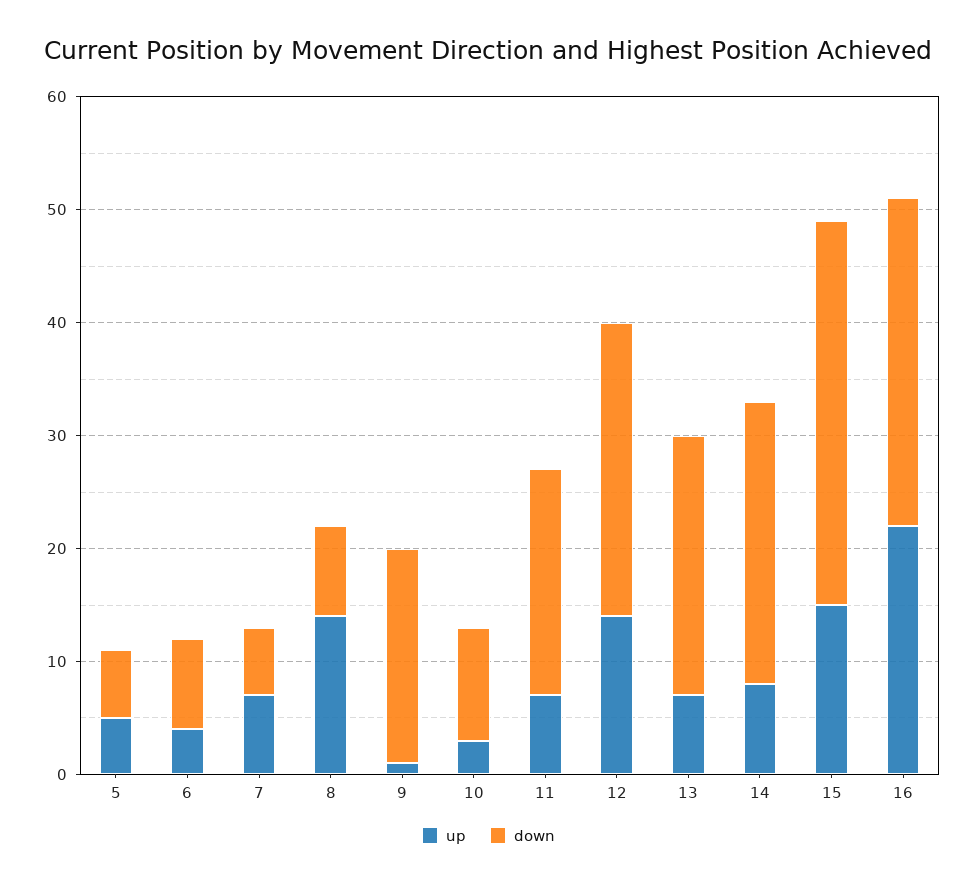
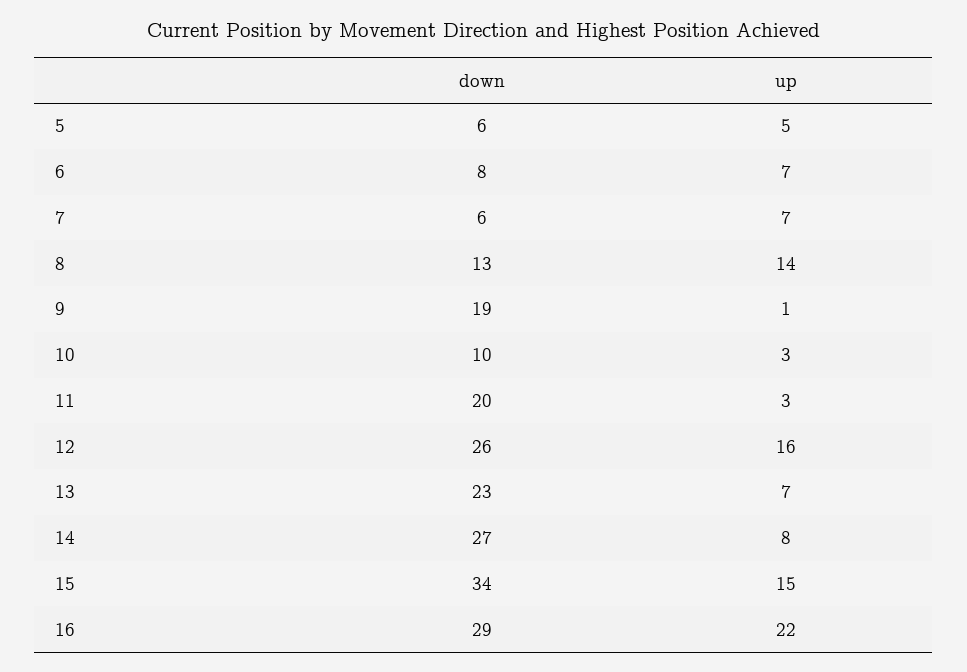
  {
    "up": {
      "5": 5,
-     "6": 4,
+     "6": 7,
      "7": 7,
      "8": 14,
      "9": 1,
      "10": 3,
-     "11": 7,
+     "11": 3,
-     "12": 14,
+     "12": 16,
      "13": 7,
      "14": 8,
      "15": 15,
      "16": 22
    },
    "down": {
      "5": 6,
      "6": 8,
      "7": 6,
-     "8": 8,
+     "8": 13,
      "9": 19,
      "10": 10,
      "11": 20,
      "12": 26,
      "13": 23,
-     "14": 25,
+     "14": 27,
      "15": 34,
      "16": 29
    }
  }

